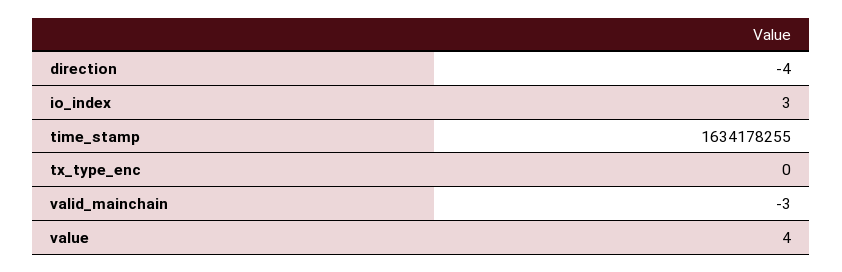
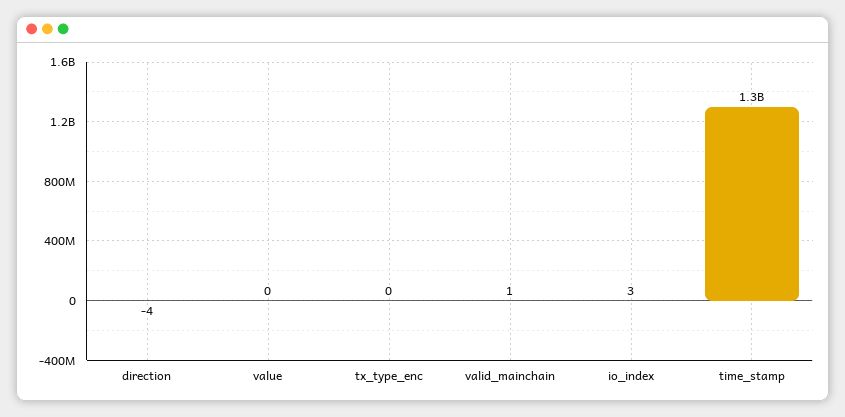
  {
    "direction": -4,
    "io_index": 3,
-   "time_stamp": 1634178255,
+   "time_stamp": 1300000000,
    "tx_type_enc": 0,
-   "valid_mainchain": -3,
+   "valid_mainchain": 1,
-   "value": 4
+   "value": 0
  }

